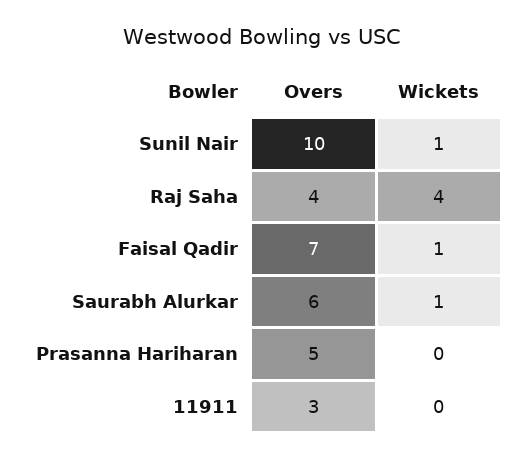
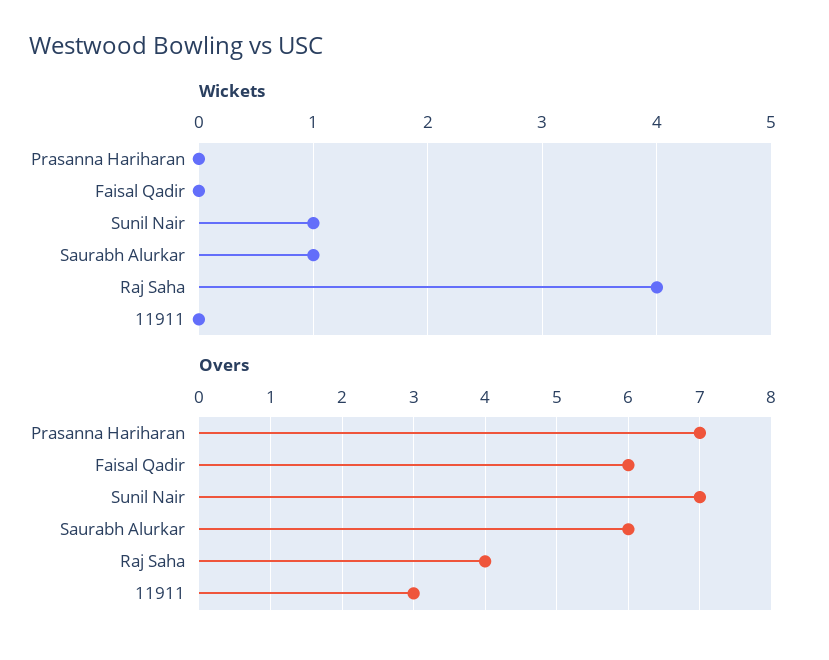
  {
    "Overs": {
-     "Sunil Nair": 10,
+     "Sunil Nair": 7,
      "Raj Saha": 4,
-     "Faisal Qadir": 7,
+     "Faisal Qadir": 6,
      "Saurabh Alurkar": 6,
-     "Prasanna Hariharan": 5,
+     "Prasanna Hariharan": 7,
      "11911": 3
    },
    "Wickets": {
      "Sunil Nair": 1,
      "Raj Saha": 4,
-     "Faisal Qadir": 1,
+     "Faisal Qadir": 0,
      "Saurabh Alurkar": 1,
      "Prasanna Hariharan": 0,
      "11911": 0
    }
  }

